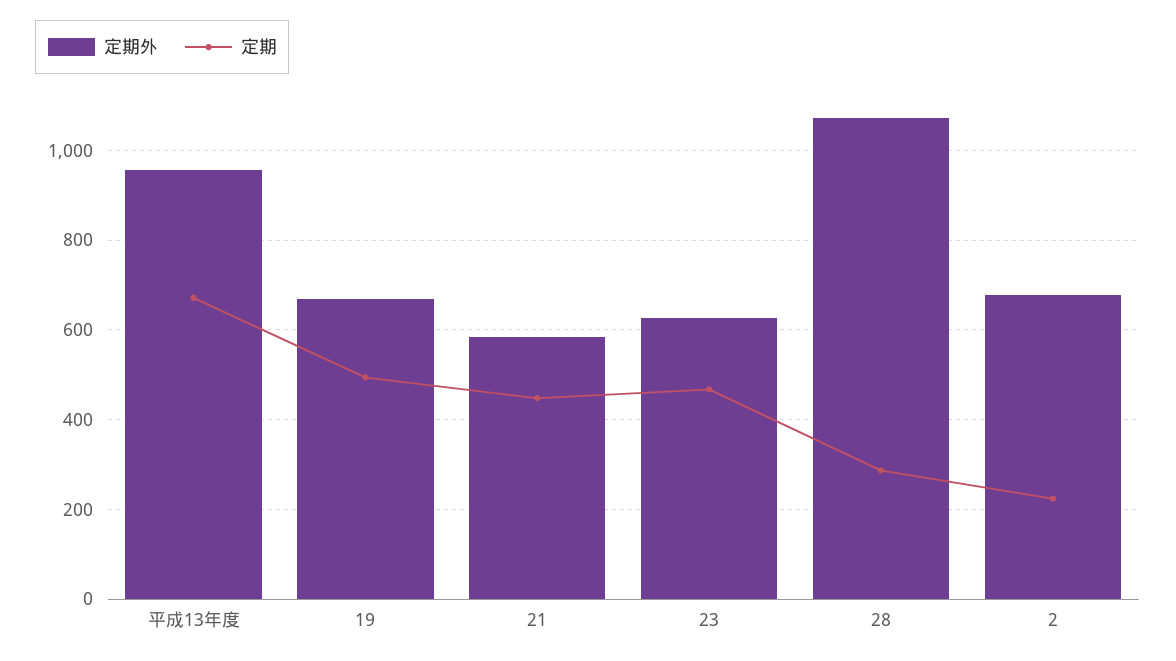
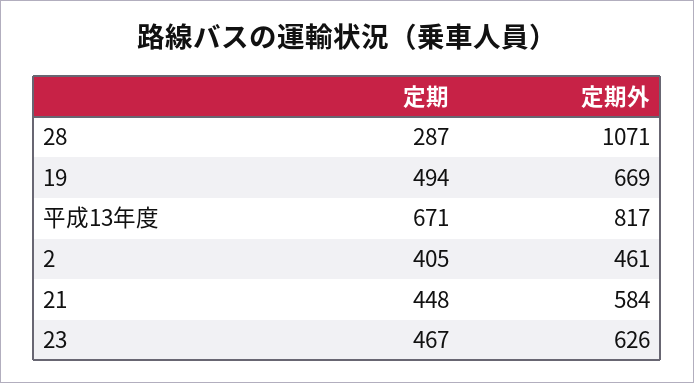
  {
    "定期外": {
-     "平成13年度": 960,
+     "平成13年度": 817,
      "19": 669,
      "21": 584,
      "23": 626,
      "28": 1071,
-     "2": 680
+     "2": 461
    },
    "定期": {
      "平成13年度": 671,
      "19": 494,
      "21": 448,
      "23": 467,
      "28": 287,
-     "2": 220
+     "2": 405
    }
  }

